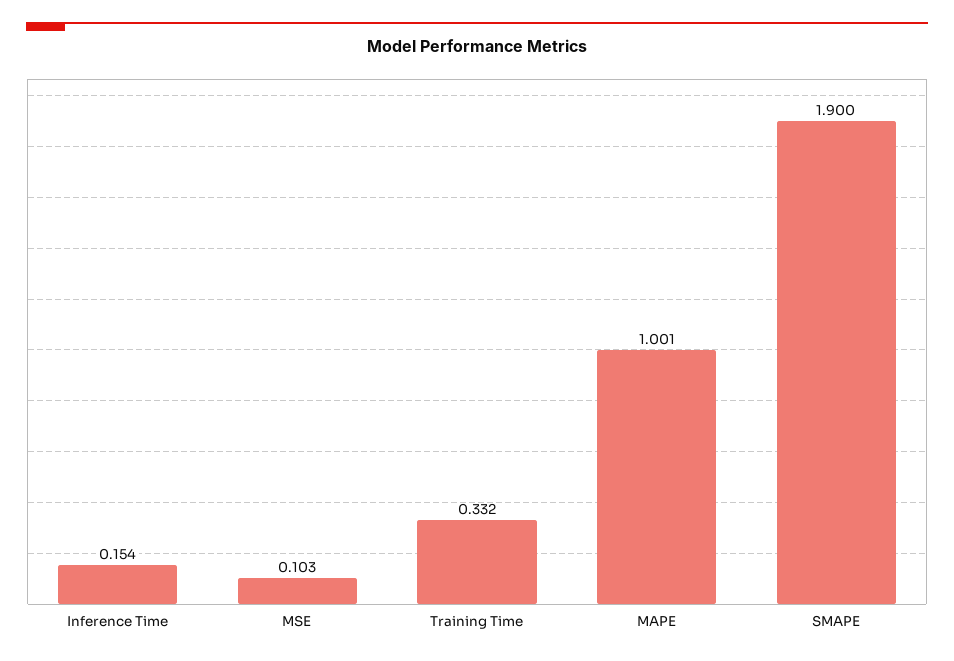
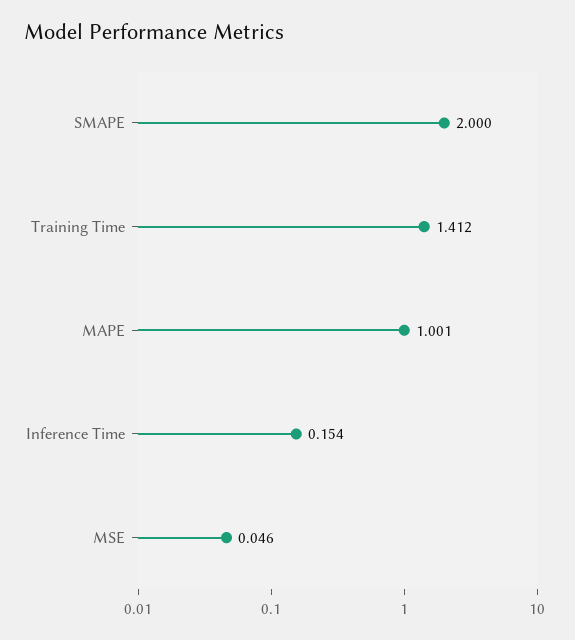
  {
    "Inference Time": 0.154,
-   "MSE": 0.103,
+   "MSE": 0.046,
-   "Training Time": 0.332,
+   "Training Time": 1.412,
    "MAPE": 1.001,
-   "SMAPE": 1.9
+   "SMAPE": 2
  }

